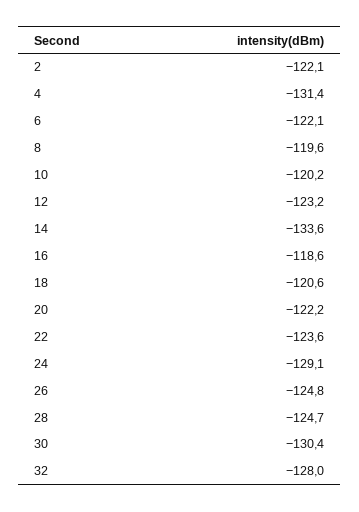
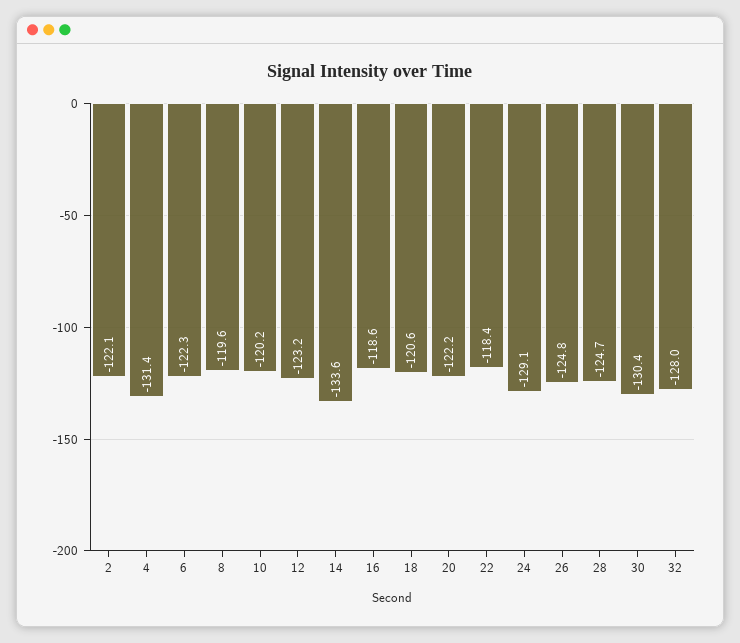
  {
    "2": -122.1,
    "4": -131.4,
-   "6": -122.1,
+   "6": -122.3,
    "8": -119.6,
    "10": -120.2,
    "12": -123.2,
    "14": -133.6,
    "16": -118.6,
    "18": -120.6,
    "20": -122.2,
-   "22": -123.6,
+   "22": -118.4,
    "24": -129.1,
    "26": -124.8,
    "28": -124.7,
    "30": -130.4,
    "32": -128
  }

